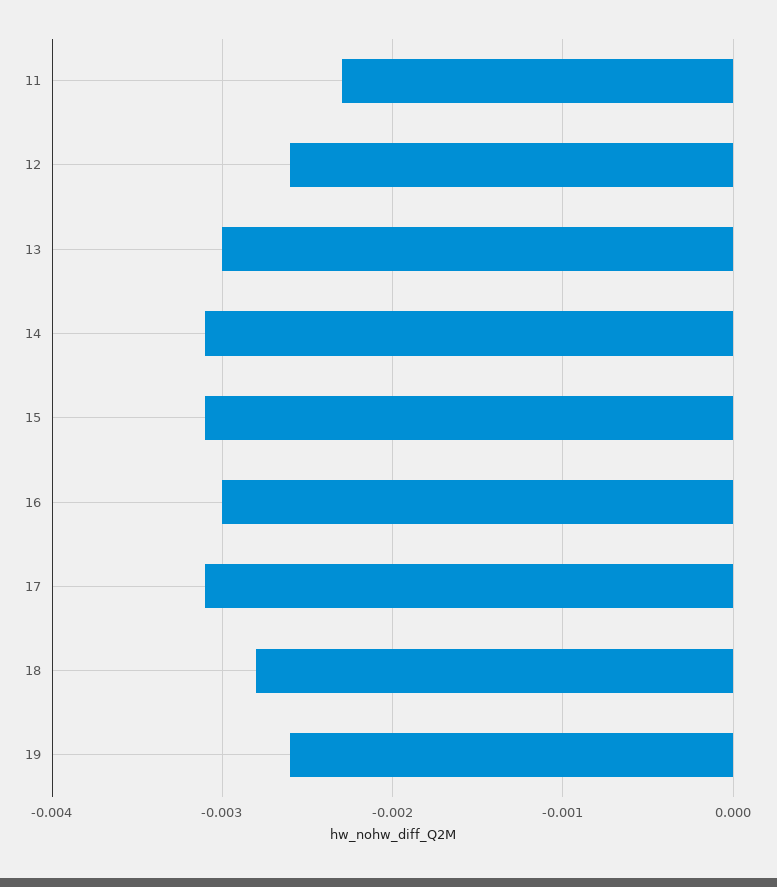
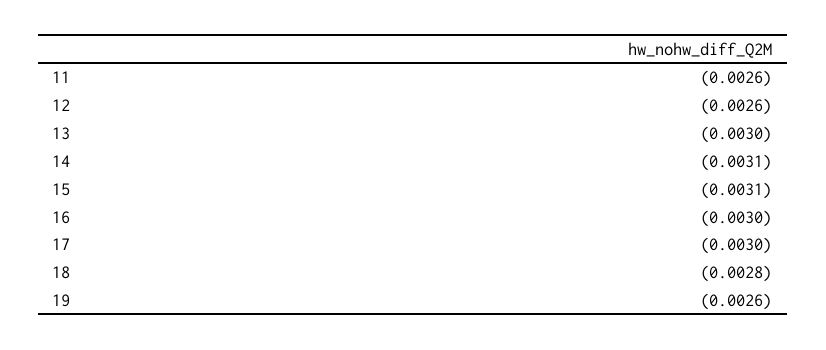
  {
-   "11": -0.0023,
+   "11": -0.0026,
    "12": -0.0026,
    "13": -0.003,
    "14": -0.0031,
    "15": -0.0031,
    "16": -0.003,
-   "17": -0.0031,
+   "17": -0.003,
    "18": -0.0028,
    "19": -0.0026
  }

